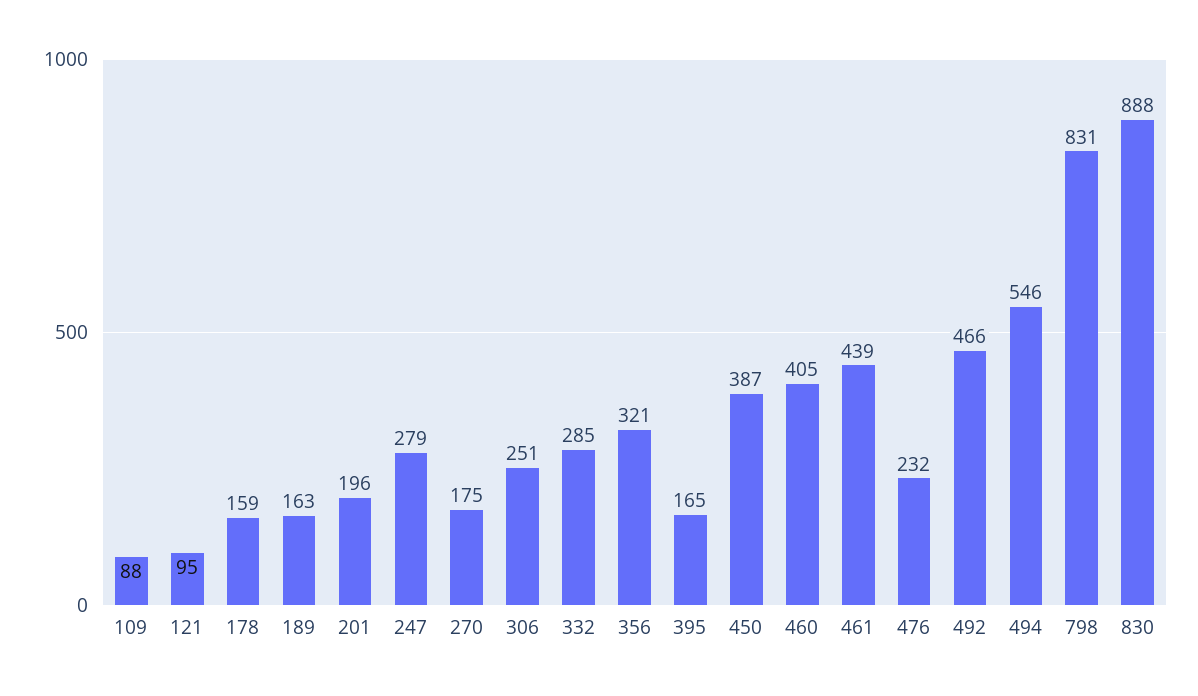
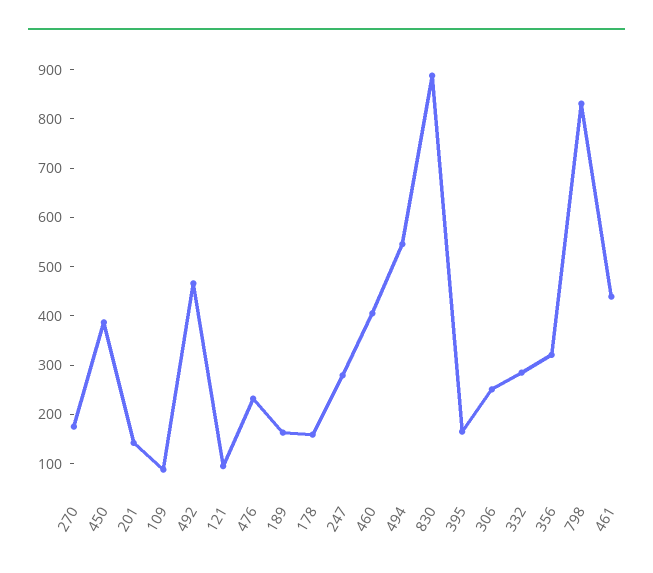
  {
    "109": 88,
    "121": 95,
    "178": 159,
    "189": 163,
-   "201": 196,
+   "201": 140,
    "247": 279,
    "270": 175,
    "306": 251,
    "332": 285,
    "356": 321,
    "395": 165,
    "450": 387,
    "460": 405,
    "461": 439,
    "476": 232,
    "492": 466,
    "494": 546,
    "798": 831,
    "830": 888
  }

